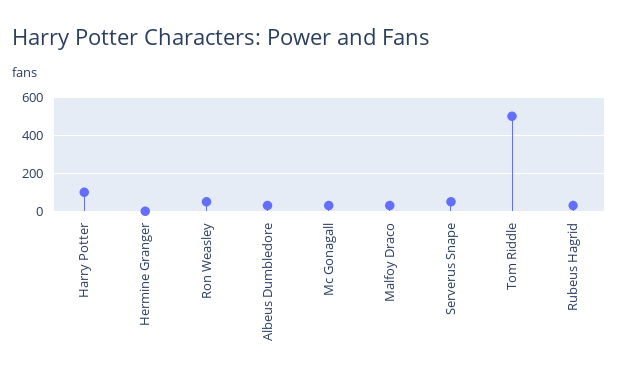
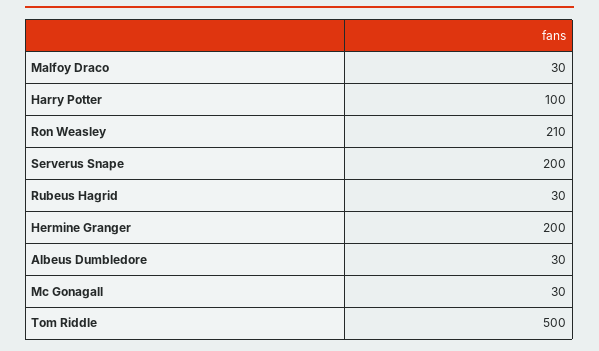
  {
    "Harry Potter": 100,
-   "Hermine Granger": 0,
+   "Hermine Granger": 200,
-   "Ron Weasley": 50,
+   "Ron Weasley": 210,
    "Albeus Dumbledore": 30,
    "Mc Gonagall": 30,
    "Malfoy Draco": 30,
-   "Serverus Snape": 50,
+   "Serverus Snape": 200,
    "Tom Riddle": 500,
    "Rubeus Hagrid": 30
  }

